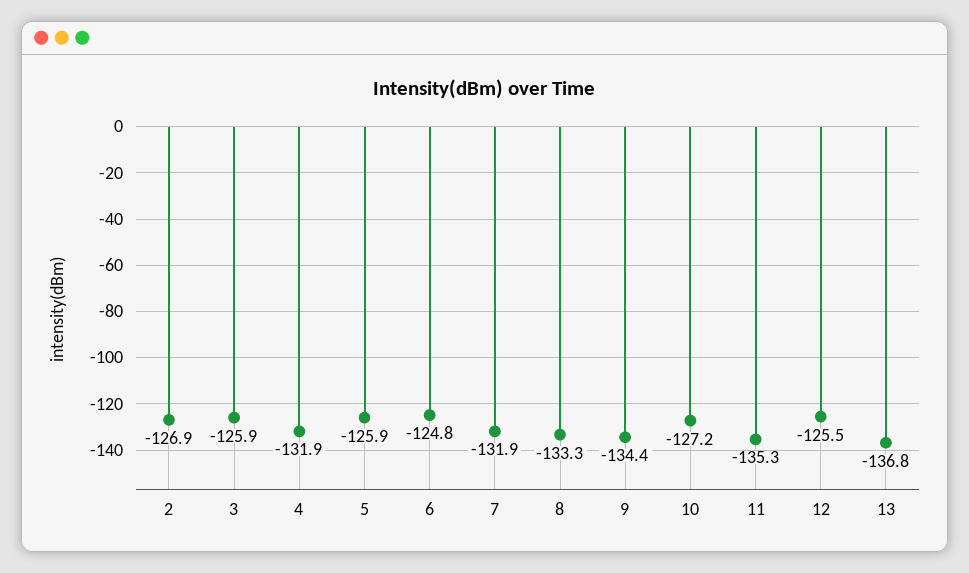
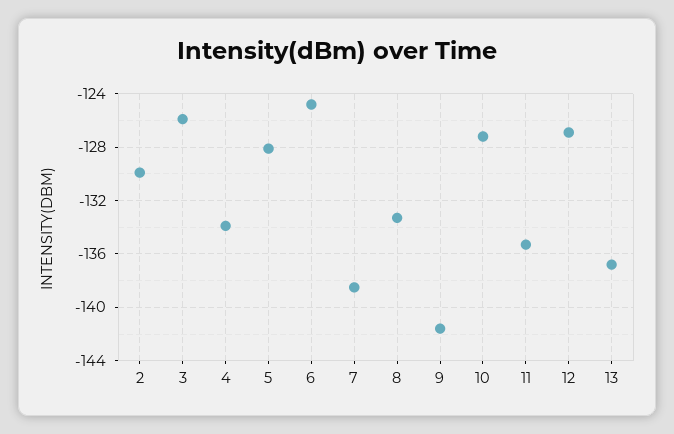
  {
-   "2": -126.9,
+   "2": -130,
    "3": -125.9,
-   "4": -131.9,
+   "4": -134,
-   "5": -125.9,
+   "5": -128,
    "6": -124.8,
-   "7": -131.9,
+   "7": -138.5,
    "8": -133.3,
-   "9": -134.4,
+   "9": -141.5,
    "10": -127.2,
    "11": -135.3,
-   "12": -125.5,
+   "12": -127,
    "13": -136.8
  }

